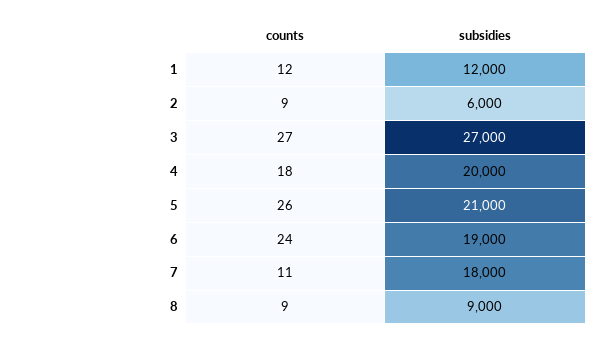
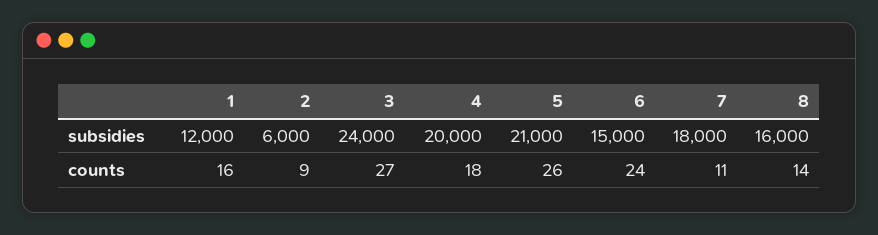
  {
    "counts": {
-     "1": 12,
+     "1": 16,
      "2": 9,
      "3": 27,
      "4": 18,
      "5": 26,
      "6": 24,
      "7": 11,
-     "8": 9
+     "8": 14
    },
    "subsidies": {
      "1": 12000,
      "2": 6000,
-     "3": 27000,
+     "3": 24000,
      "4": 20000,
      "5": 21000,
-     "6": 19000,
+     "6": 15000,
      "7": 18000,
-     "8": 9000
+     "8": 16000
    }
  }

